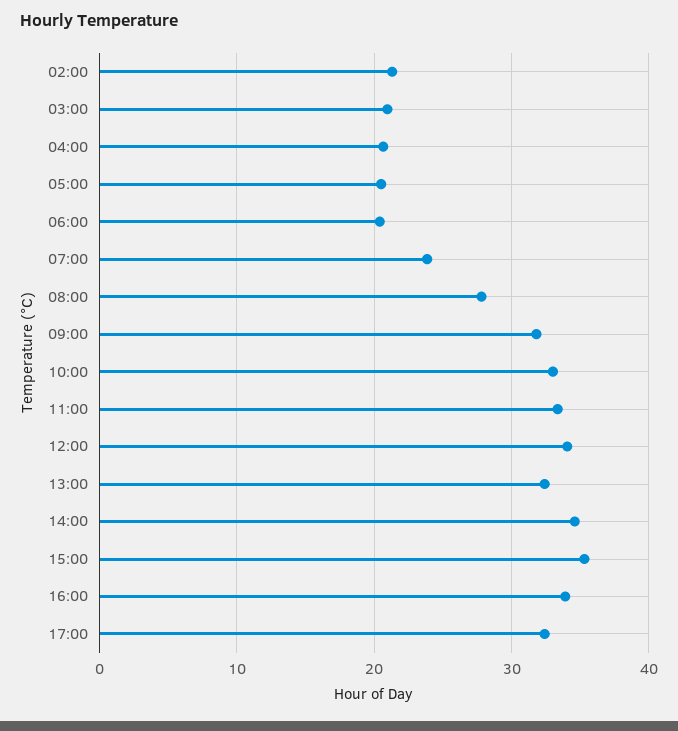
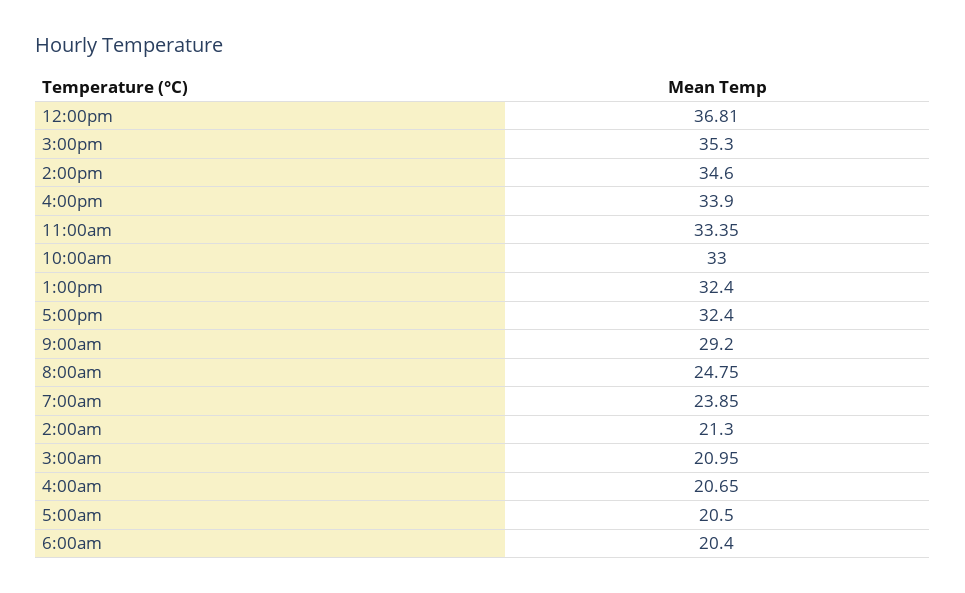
  {
    "02:00": 21.3,
    "03:00": 20.95,
    "04:00": 20.65,
    "05:00": 20.5,
    "06:00": 20.4,
    "07:00": 23.85,
-   "08:00": 28,
+   "08:00": 24.75,
-   "09:00": 32,
+   "09:00": 29.2,
    "10:00": 33,
    "11:00": 33.35,
-   "12:00": 34,
+   "12:00": 36.81,
    "13:00": 32.4,
    "14:00": 34.6,
    "15:00": 35.3,
    "16:00": 33.9,
    "17:00": 32.4
  }

